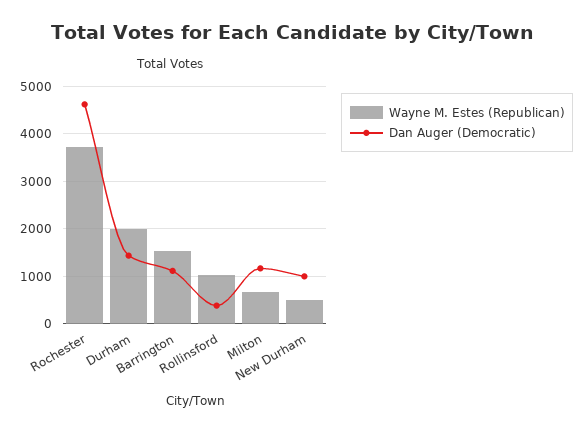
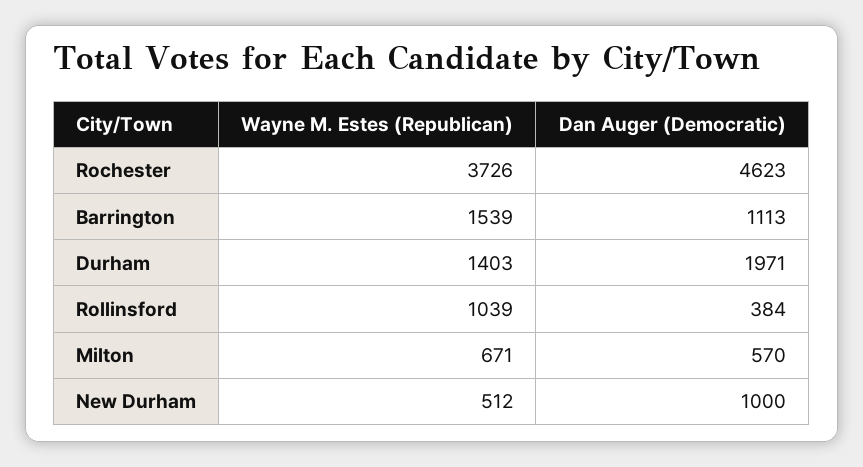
  {
    "Wayne M. Estes (Republican)": {
      "Rochester": 3726,
-     "Durham": 2000,
+     "Durham": 1403,
      "Barrington": 1539,
      "Rollinsford": 1039,
      "Milton": 671,
      "New Durham": 512
    },
    "Dan Auger (Democratic)": {
      "Rochester": 4623,
-     "Durham": 1400,
+     "Durham": 1971,
      "Barrington": 1113,
      "Rollinsford": 384,
-     "Milton": 1200,
+     "Milton": 570,
      "New Durham": 1000
    }
  }

